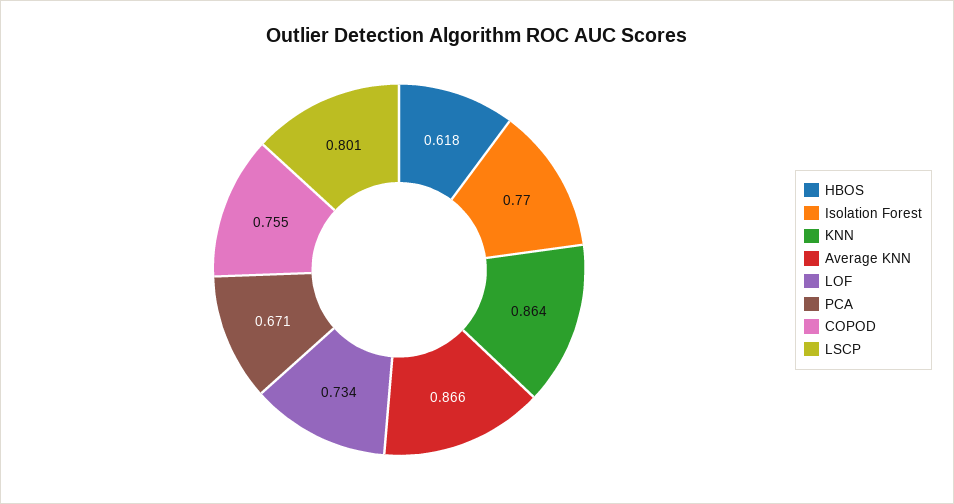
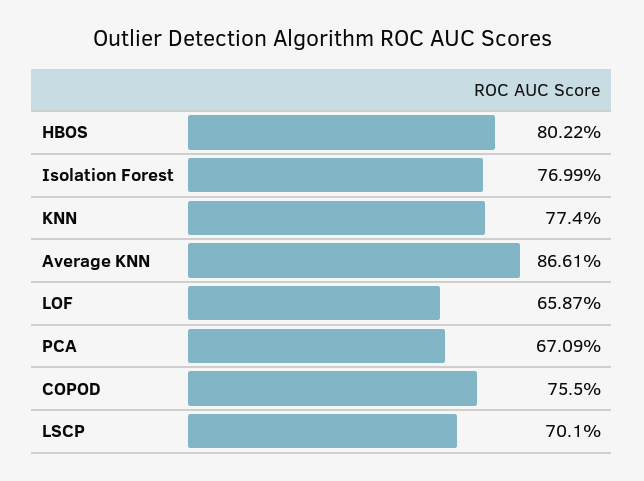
  {
-   "HBOS": 0.618,
+   "HBOS": 0.8022,
    "Isolation Forest": 0.7699,
-   "KNN": 0.864,
+   "KNN": 0.774,
    "Average KNN": 0.8661,
-   "LOF": 0.734,
+   "LOF": 0.6587,
    "PCA": 0.6709,
    "COPOD": 0.755,
-   "LSCP": 0.801
+   "LSCP": 0.701
  }

